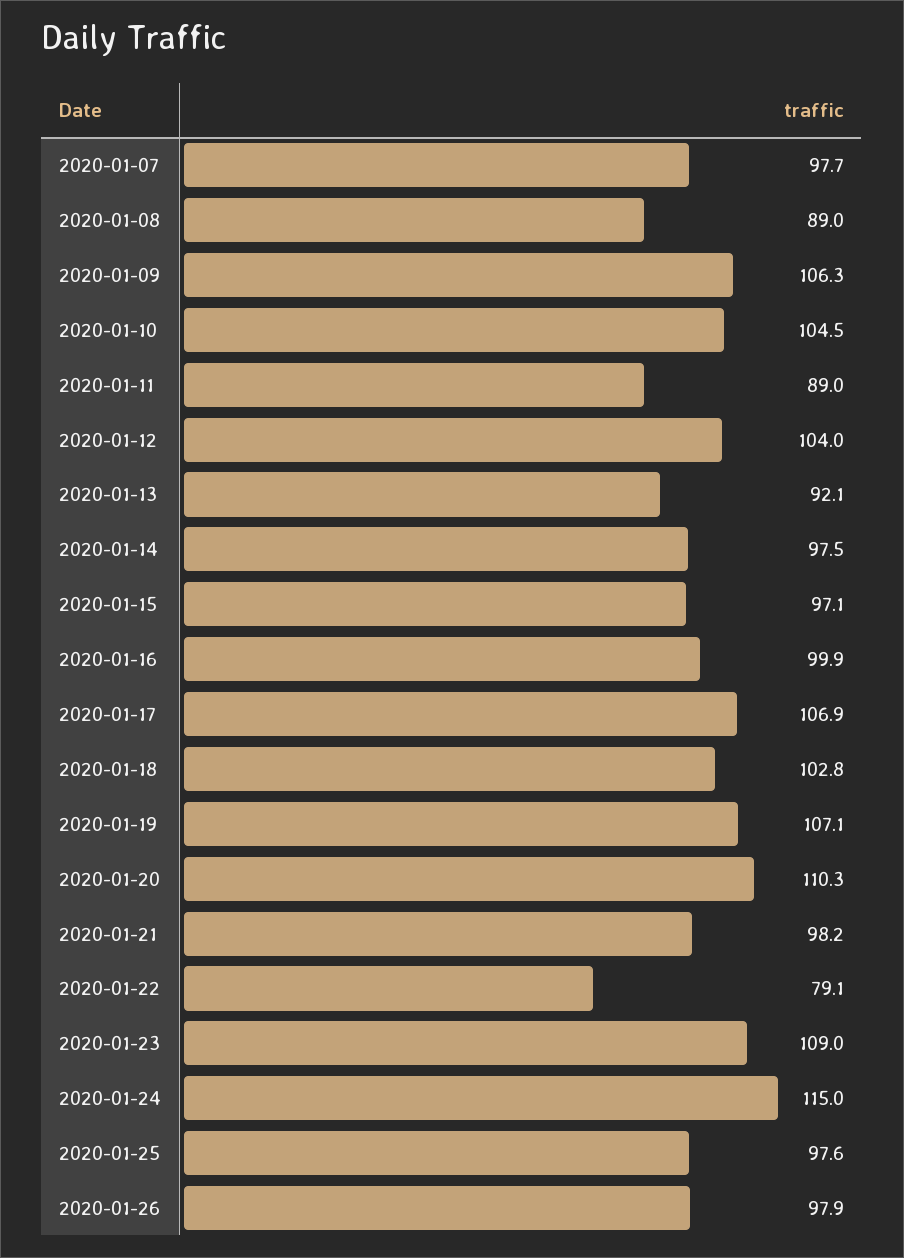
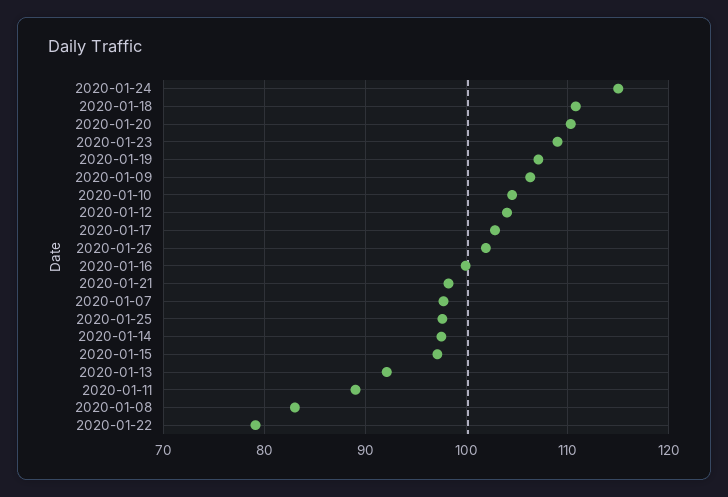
  {
    "2020-01-07": 97.7,
-   "2020-01-08": 89,
+   "2020-01-08": 83,
    "2020-01-09": 106.3,
    "2020-01-10": 104.5,
    "2020-01-11": 89,
    "2020-01-12": 104,
    "2020-01-13": 92.1,
    "2020-01-14": 97.5,
    "2020-01-15": 97.1,
    "2020-01-16": 99.9,
-   "2020-01-17": 106.9,
+   "2020-01-17": 103,
-   "2020-01-18": 102.8,
+   "2020-01-18": 111,
    "2020-01-19": 107.1,
    "2020-01-20": 110.3,
    "2020-01-21": 98.2,
    "2020-01-22": 79.1,
    "2020-01-23": 109,
    "2020-01-24": 115,
    "2020-01-25": 97.6,
-   "2020-01-26": 97.9
+   "2020-01-26": 102
  }

